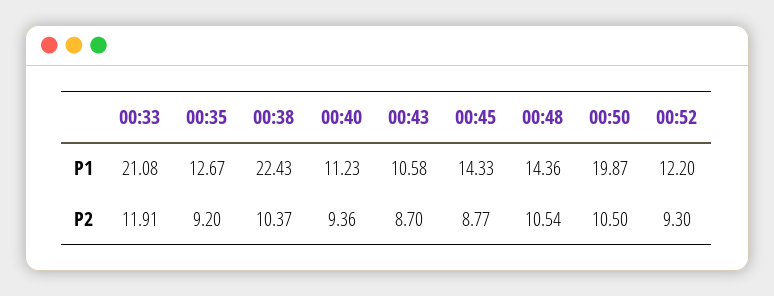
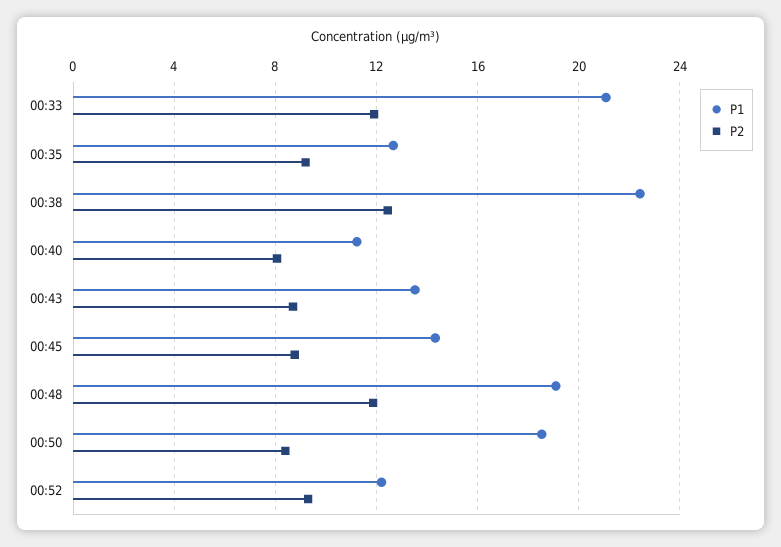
  {
    "P1": {
      "00:33": 21.08,
      "00:35": 12.67,
      "00:38": 22.43,
      "00:40": 11.23,
-     "00:43": 10.58,
+     "00:43": 13.5,
      "00:45": 14.33,
-     "00:48": 14.36,
+     "00:48": 19,
-     "00:50": 19.87,
+     "00:50": 18.5,
      "00:52": 12.2
    },
    "P2": {
      "00:33": 11.91,
      "00:35": 9.2,
-     "00:38": 10.37,
+     "00:38": 12.5,
-     "00:40": 9.36,
+     "00:40": 8,
      "00:43": 8.7,
      "00:45": 8.77,
-     "00:48": 10.54,
+     "00:48": 12,
-     "00:50": 10.5,
+     "00:50": 8.5,
      "00:52": 9.3
    }
  }

